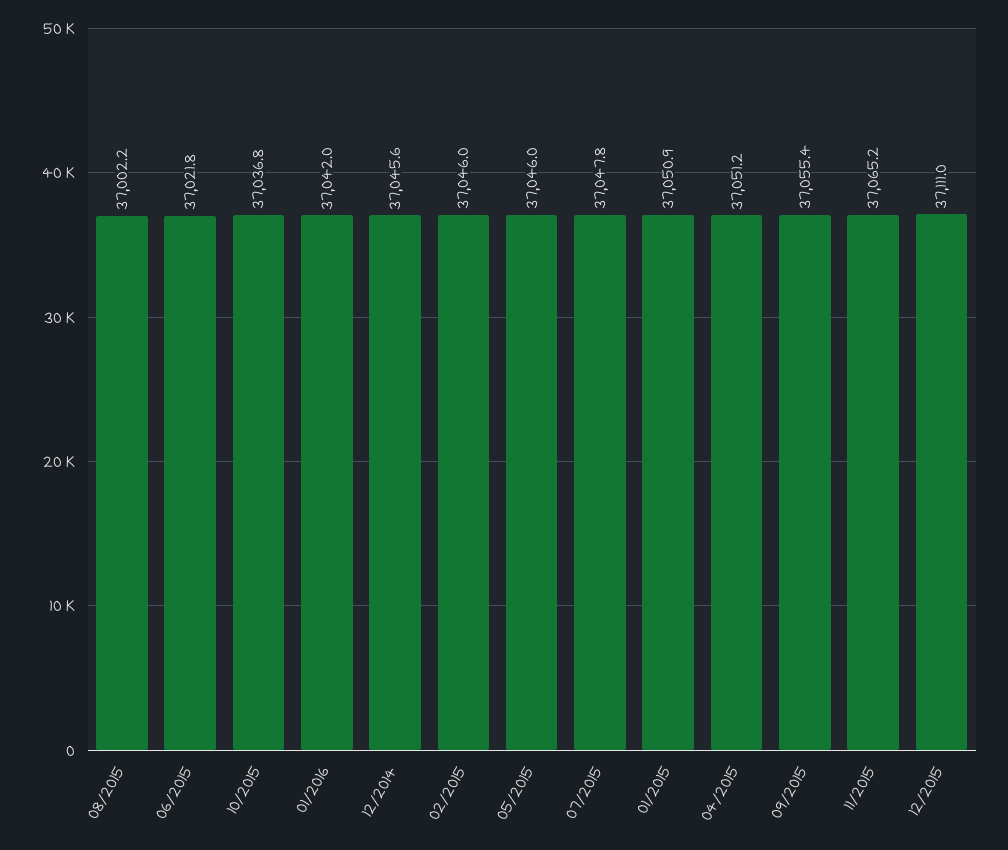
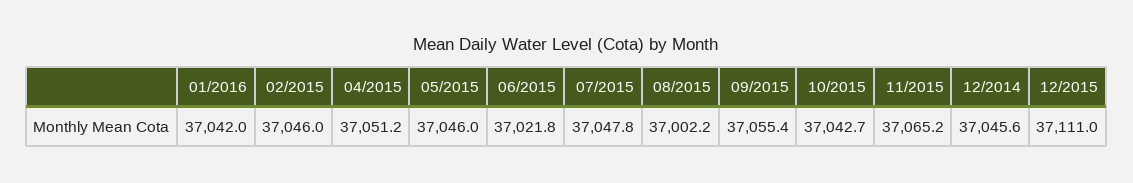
  {
    "08/2015": 37002.2,
    "06/2015": 37021.8,
-   "10/2015": 37036.8,
+   "10/2015": 37042.7,
    "01/2016": 37042,
    "12/2014": 37045.6,
    "02/2015": 37046,
    "05/2015": 37046,
    "07/2015": 37047.8,
-   "01/2015": 37050.9,
    "04/2015": 37051.2,
    "09/2015": 37055.4,
    "11/2015": 37065.2,
    "12/2015": 37111
  }

